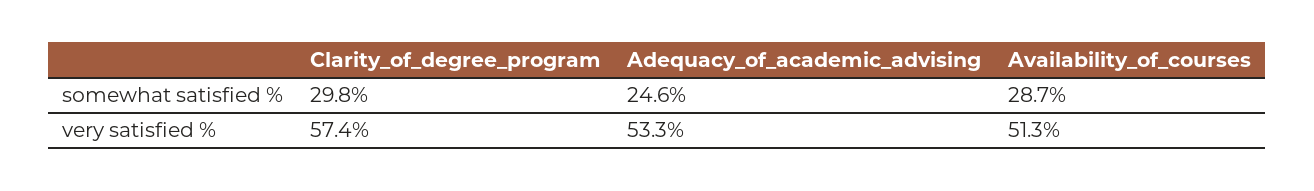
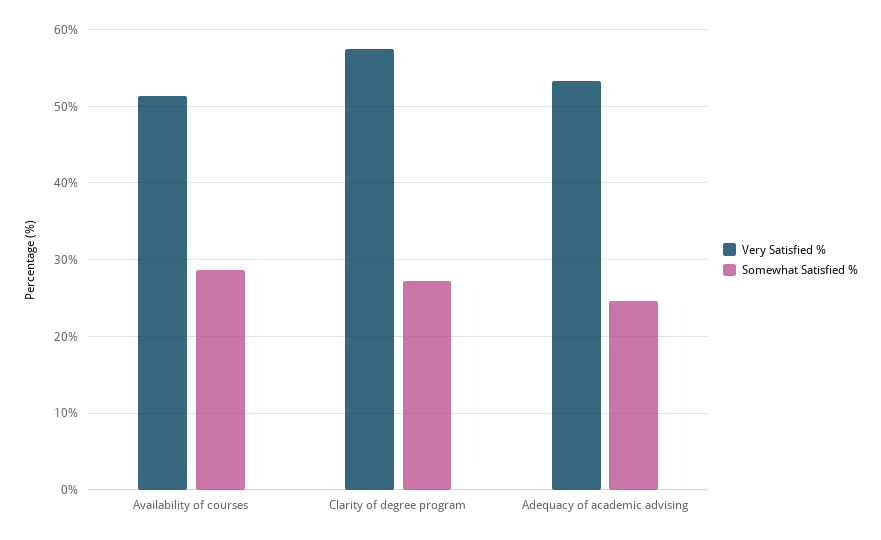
  {
    "somewhat satisfied %": {
-     "Clarity_of_degree_program": 29.8,
+     "Clarity_of_degree_program": 27,
      "Adequacy_of_academic_advising": 24.6,
      "Availability_of_courses": 28.7
    },
    "very satisfied %": {
      "Clarity_of_degree_program": 57.4,
      "Adequacy_of_academic_advising": 53.3,
      "Availability_of_courses": 51.3
    }
  }

